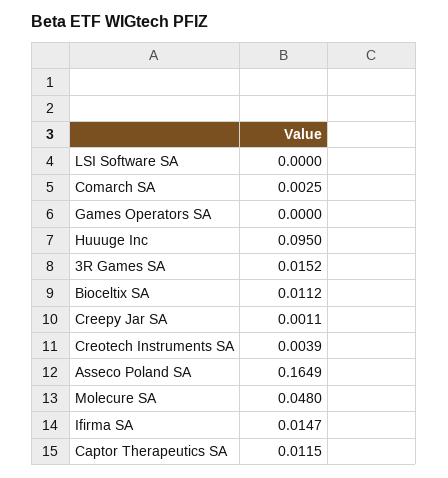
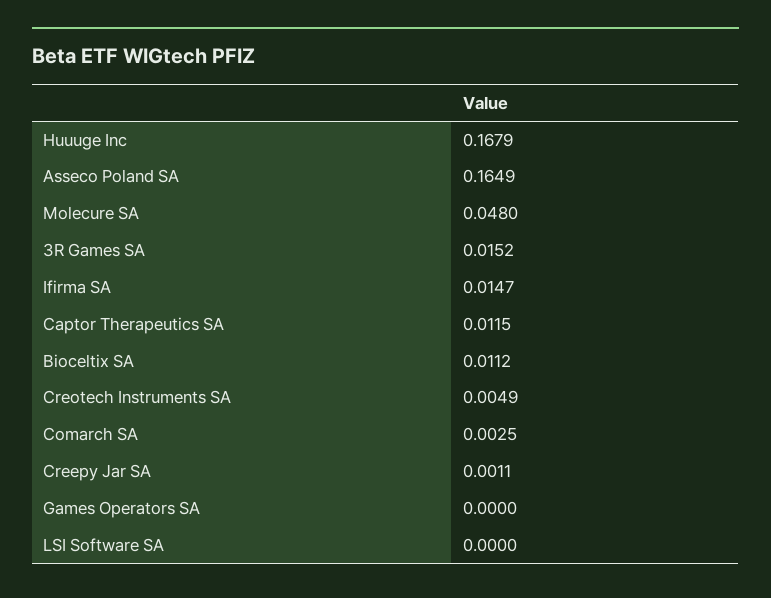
  {
    "LSI Software SA": 0,
    "Comarch SA": 0.0025,
    "Games Operators SA": 0,
-   "Huuuge Inc": 0.095,
+   "Huuuge Inc": 0.1679,
    "3R Games SA": 0.0152,
    "Bioceltix SA": 0.0112,
    "Creepy Jar SA": 0.0011,
-   "Creotech Instruments SA": 0.0039,
+   "Creotech Instruments SA": 0.0049,
    "Asseco Poland SA": 0.1649,
    "Molecure SA": 0.048,
    "Ifirma SA": 0.0147,
    "Captor Therapeutics SA": 0.0115
  }

